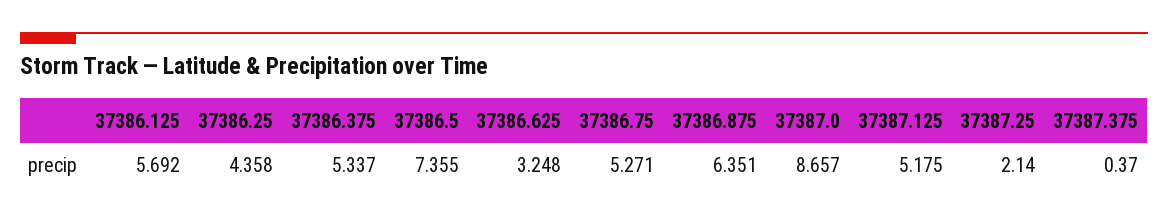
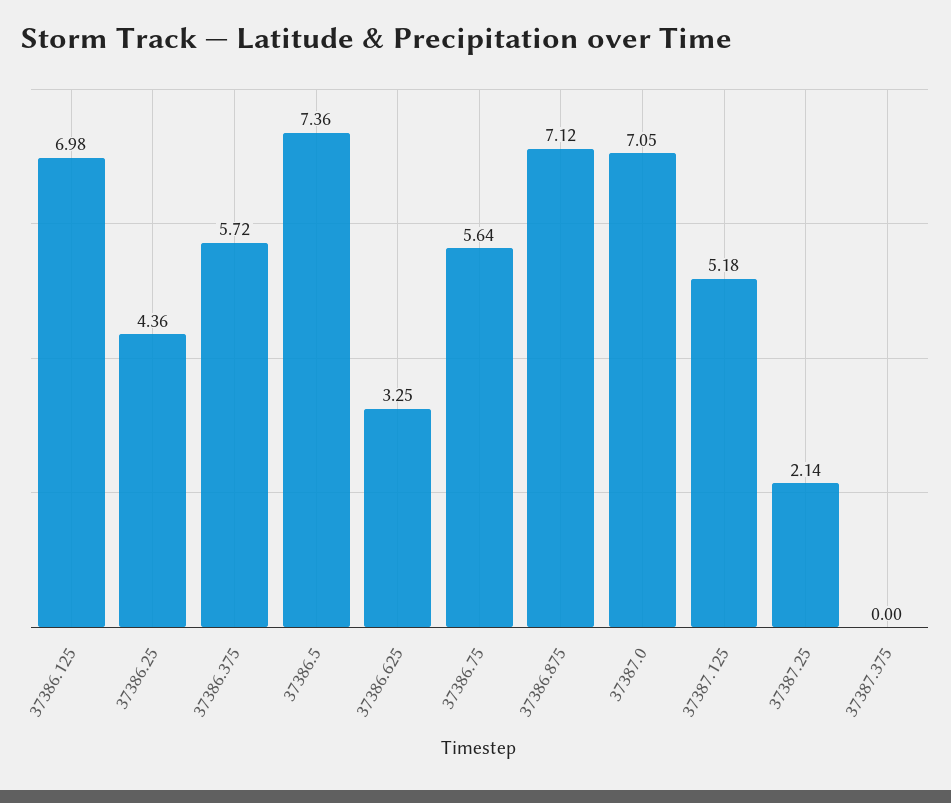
  {
-   "37386.125": 5.692,
+   "37386.125": 6.98,
    "37386.25": 4.358,
-   "37386.375": 5.337,
+   "37386.375": 5.72,
    "37386.5": 7.355,
    "37386.625": 3.248,
-   "37386.75": 5.271,
+   "37386.75": 5.64,
-   "37386.875": 6.351,
+   "37386.875": 7.12,
-   "37387.0": 8.657,
+   "37387.0": 7.05,
    "37387.125": 5.175,
    "37387.25": 2.14,
-   "37387.375": 0.37
+   "37387.375": 0
  }

